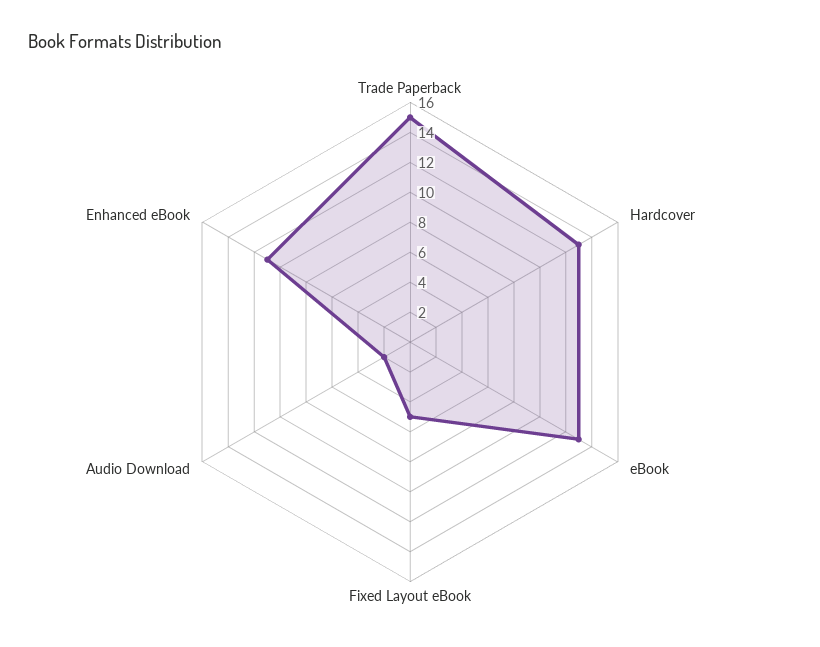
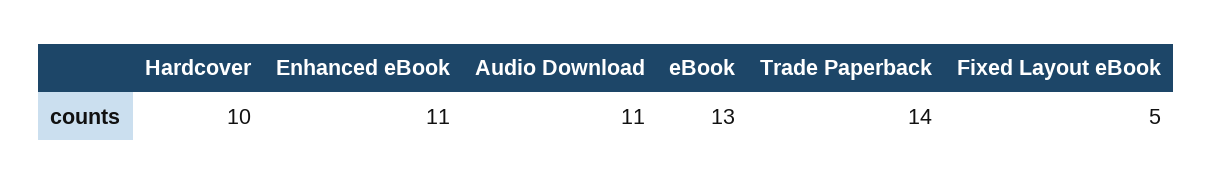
  {
-   "Trade Paperback": 15,
+   "Trade Paperback": 14,
-   "Hardcover": 13,
+   "Hardcover": 10,
    "eBook": 13,
    "Fixed Layout eBook": 5,
-   "Audio Download": 2,
+   "Audio Download": 11,
    "Enhanced eBook": 11
  }

